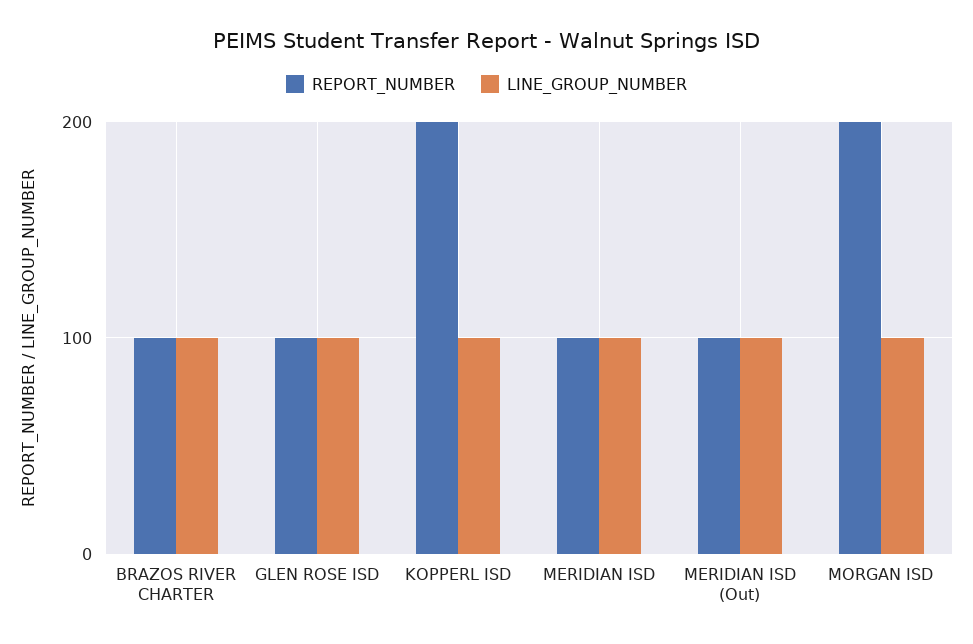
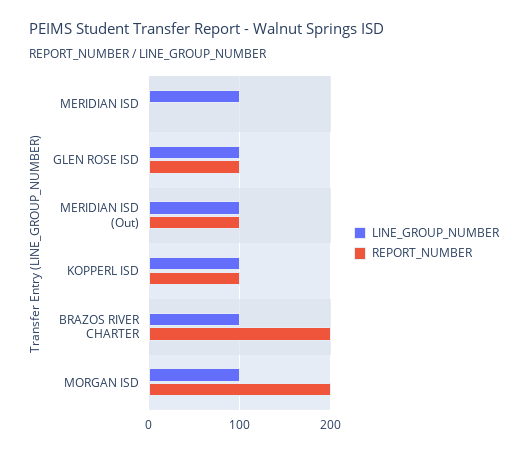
  {
    "REPORT_NUMBER": {
-     "BRAZOS RIVER CHARTER": 100,
+     "BRAZOS RIVER CHARTER": 200,
      "GLEN ROSE ISD": 100,
-     "KOPPERL ISD": 200,
+     "KOPPERL ISD": 100,
-     "MERIDIAN ISD": 100,
+     "MERIDIAN ISD": 0,
      "MERIDIAN ISD (Out)": 100,
      "MORGAN ISD": 200
    },
    "LINE_GROUP_NUMBER": {
      "BRAZOS RIVER CHARTER": 100,
      "GLEN ROSE ISD": 100,
      "KOPPERL ISD": 100,
      "MERIDIAN ISD": 100,
      "MERIDIAN ISD (Out)": 100,
      "MORGAN ISD": 100
    }
  }

